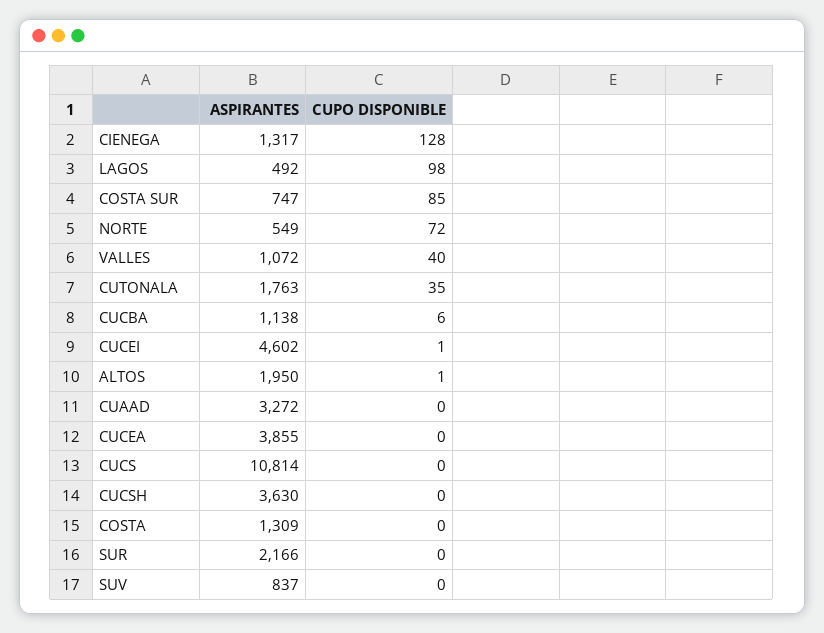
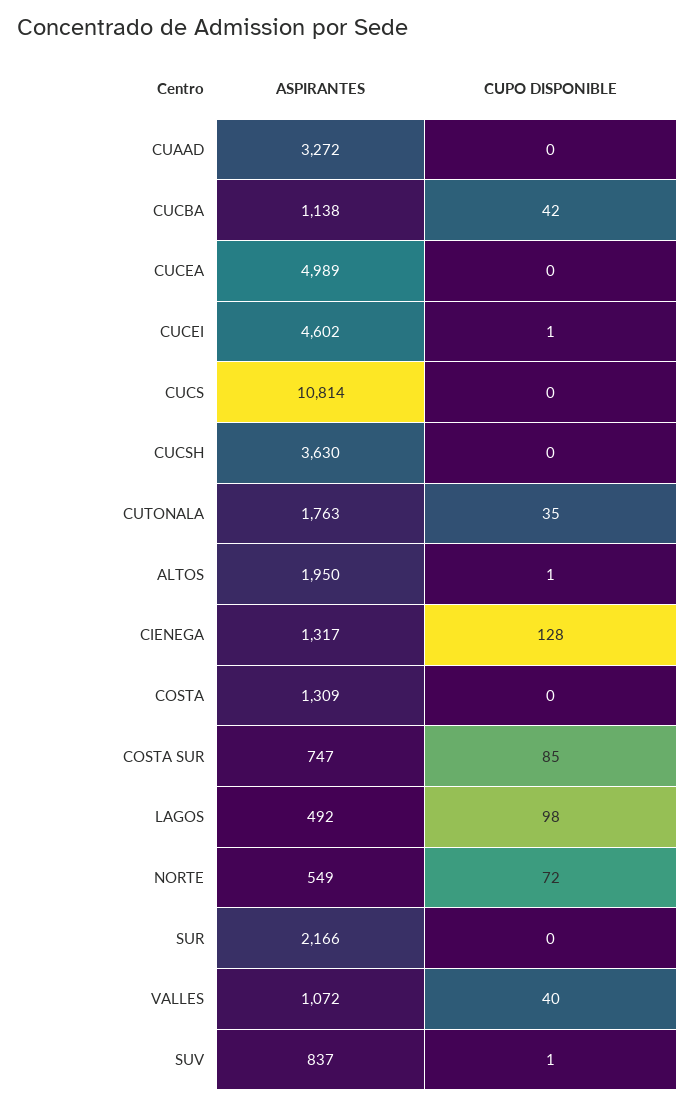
  {
    "ASPIRANTES": {
      "CIENEGA": 1317,
      "LAGOS": 492,
      "COSTA SUR": 747,
      "NORTE": 549,
      "VALLES": 1072,
      "CUTONALA": 1763,
      "CUCBA": 1138,
      "CUCEI": 4602,
      "ALTOS": 1950,
      "CUAAD": 3272,
-     "CUCEA": 3855,
+     "CUCEA": 4989,
      "CUCS": 10814,
      "CUCSH": 3630,
      "COSTA": 1309,
      "SUR": 2166,
      "SUV": 837
    },
    "CUPO DISPONIBLE": {
      "CIENEGA": 128,
      "LAGOS": 98,
      "COSTA SUR": 85,
      "NORTE": 72,
      "VALLES": 40,
      "CUTONALA": 35,
-     "CUCBA": 6,
+     "CUCBA": 42,
      "CUCEI": 1,
      "ALTOS": 1,
      "CUAAD": 0,
      "CUCEA": 0,
      "CUCS": 0,
      "CUCSH": 0,
      "COSTA": 0,
      "SUR": 0,
-     "SUV": 0
+     "SUV": 1
    }
  }

